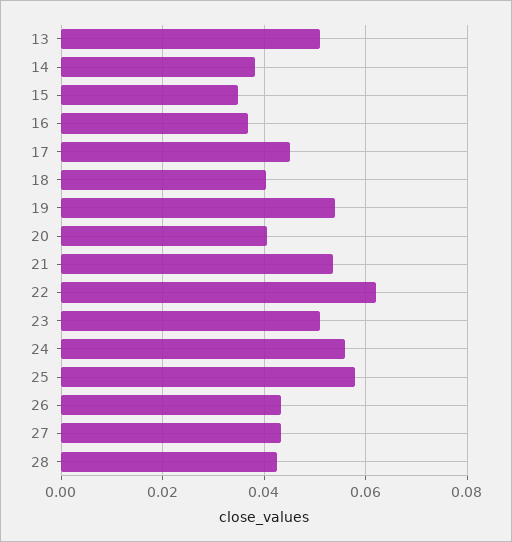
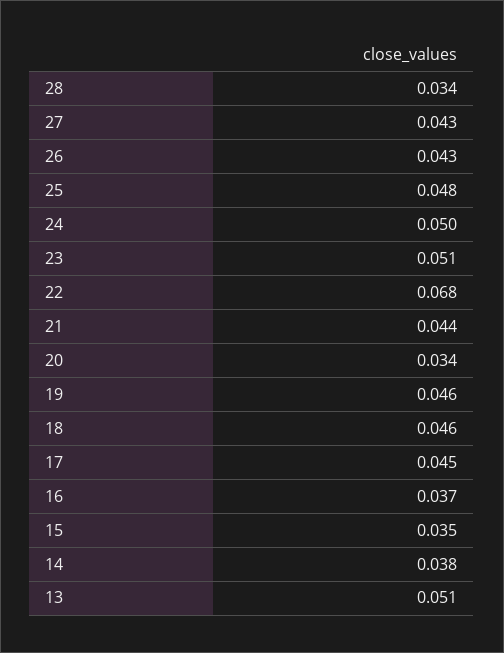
  {
    "13": 0.051,
    "14": 0.038,
    "15": 0.035,
    "16": 0.037,
    "17": 0.045,
-   "18": 0.04,
+   "18": 0.046,
-   "19": 0.054,
+   "19": 0.046,
-   "20": 0.04,
+   "20": 0.034,
-   "21": 0.054,
+   "21": 0.044,
-   "22": 0.062,
+   "22": 0.068,
    "23": 0.051,
-   "24": 0.056,
+   "24": 0.05,
-   "25": 0.058,
+   "25": 0.048,
    "26": 0.043,
    "27": 0.043,
-   "28": 0.042
+   "28": 0.034
  }

